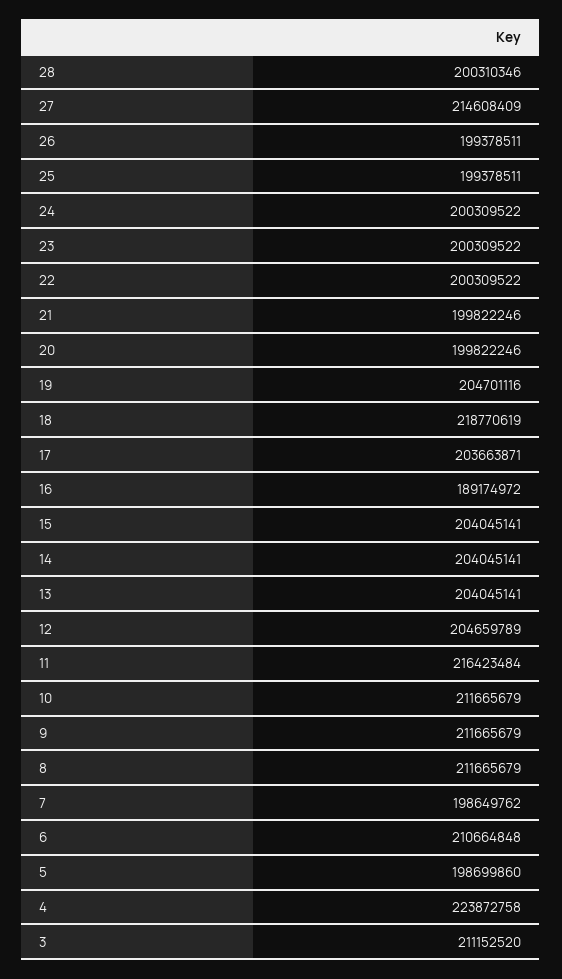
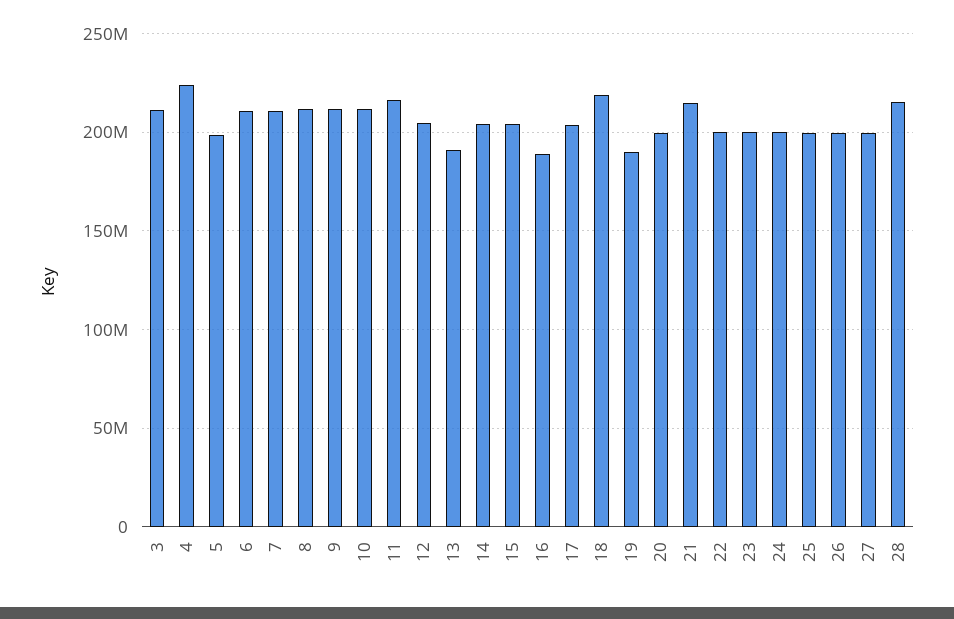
  {
-   "28": 200310346,
+   "28": 215000000,
-   "27": 214608409,
+   "27": 200000000,
    "26": 199378511,
    "25": 199378511,
    "24": 200309522,
    "23": 200309522,
    "22": 200309522,
-   "21": 199822246,
+   "21": 215000000,
    "20": 199822246,
-   "19": 204701116,
+   "19": 190000000,
    "18": 218770619,
    "17": 203663871,
    "16": 189174972,
    "15": 204045141,
    "14": 204045141,
-   "13": 204045141,
+   "13": 190000000,
    "12": 204659789,
    "11": 216423484,
    "10": 211665679,
    "9": 211665679,
    "8": 211665679,
-   "7": 198649762,
+   "7": 210000000,
    "6": 210664848,
    "5": 198699860,
    "4": 223872758,
    "3": 211152520
  }

